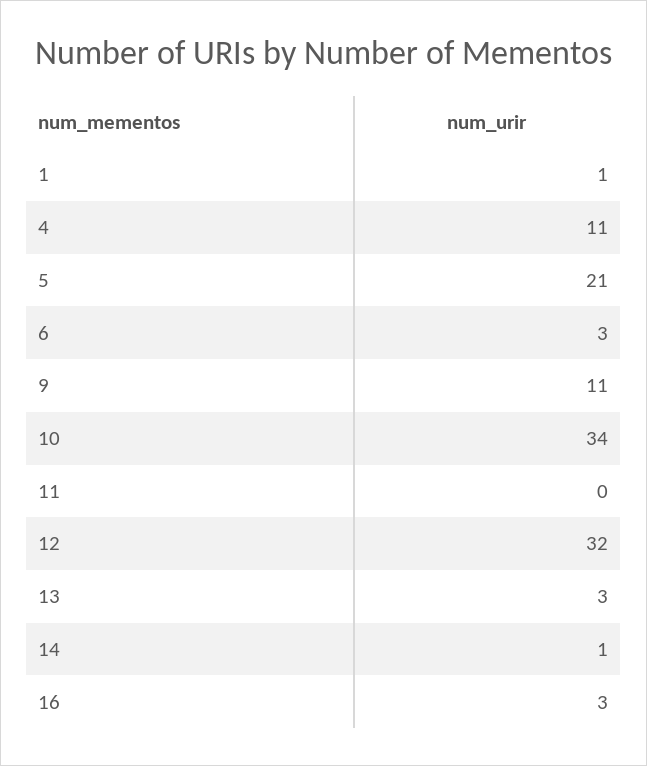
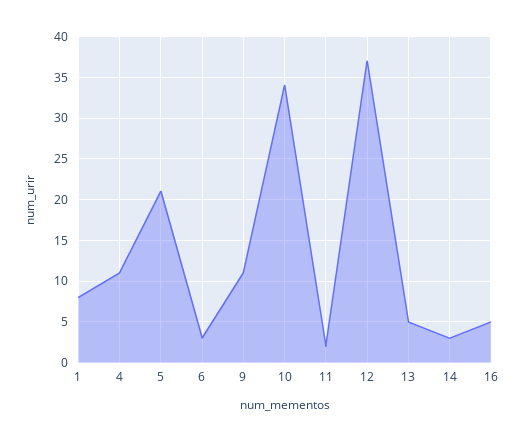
  {
-   "1": 1,
+   "1": 8,
    "4": 11,
    "5": 21,
    "6": 3,
    "9": 11,
    "10": 34,
-   "11": 0,
+   "11": 2,
-   "12": 32,
+   "12": 37,
-   "13": 3,
+   "13": 5,
-   "14": 1,
+   "14": 3,
-   "16": 3
+   "16": 5
  }

